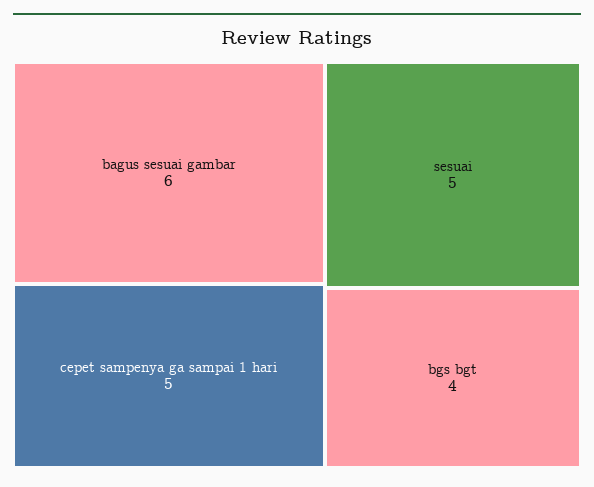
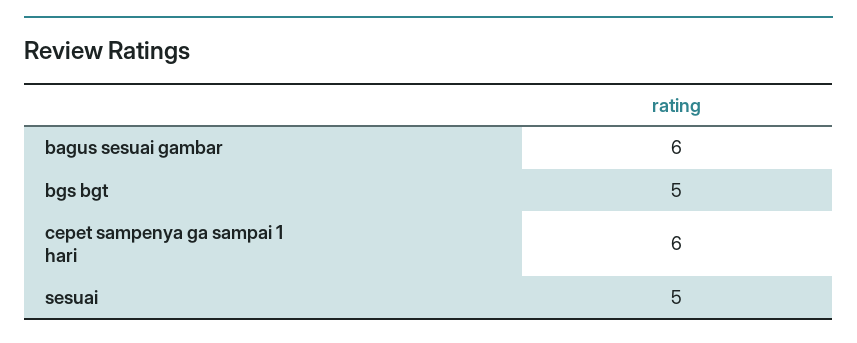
  {
    "bagus sesuai gambar": 6,
-   "cepet sampenya ga sampai 1 hari": 5,
+   "cepet sampenya ga sampai 1 hari": 6,
    "sesuai": 5,
-   "bgs bgt": 4
+   "bgs bgt": 5
  }

